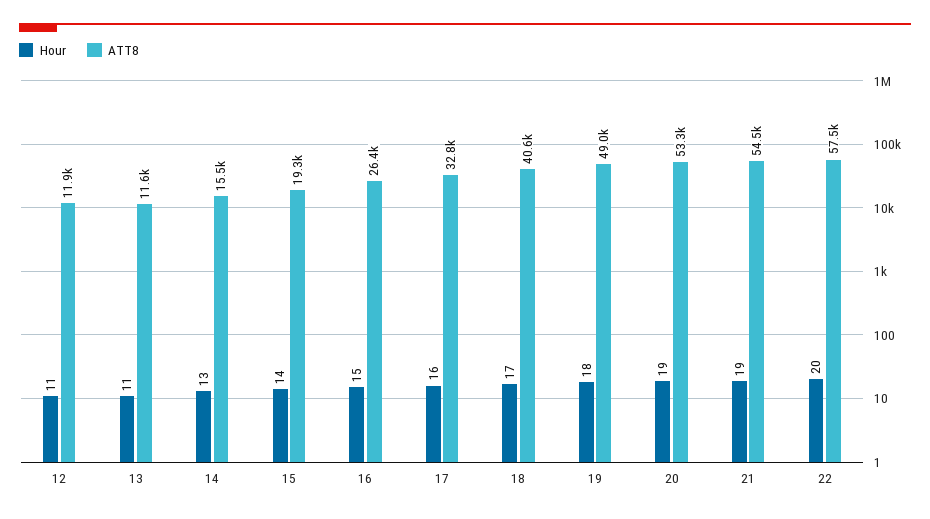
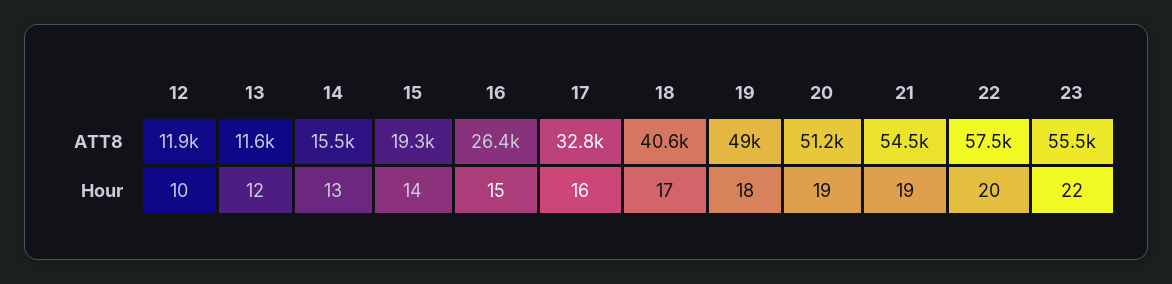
  {
    "Hour": {
-     "12": 11,
+     "12": 10,
-     "13": 11,
+     "13": 12,
      "14": 13,
      "15": 14,
      "16": 15,
      "17": 16,
      "18": 17,
      "19": 18,
      "20": 19,
      "21": 19,
-     "22": 20
+     "22": 20,
+     "23": 22
    },
    "ATT8": {
      "12": 11900,
      "13": 11600,
      "14": 15500,
      "15": 19300,
      "16": 26400,
      "17": 32800,
      "18": 40600,
      "19": 49000,
-     "20": 53300,
+     "20": 51200,
      "21": 54500,
-     "22": 57500
+     "22": 57500,
+     "23": 55500
    }
  }

